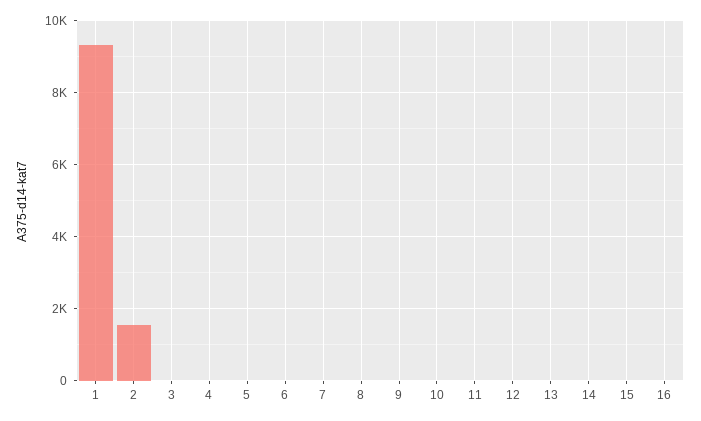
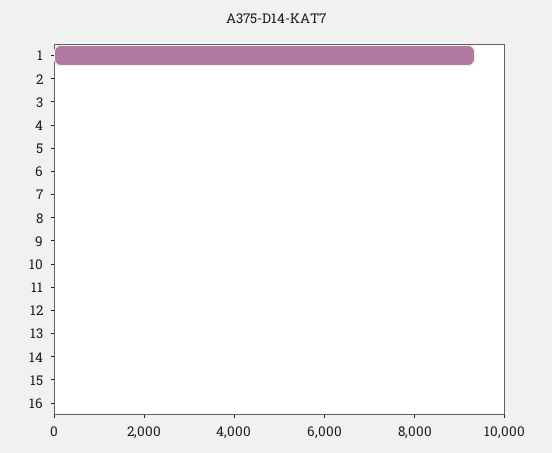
  {
    "1": 9400,
-   "2": 1600,
+   "2": 0,
    "3": 0,
    "4": 0,
    "5": 0,
    "6": 0,
    "7": 0,
    "8": 0,
    "9": 0,
    "10": 0,
    "11": 0,
    "12": 0,
    "13": 0,
    "14": 0,
    "15": 0,
    "16": 0
  }

